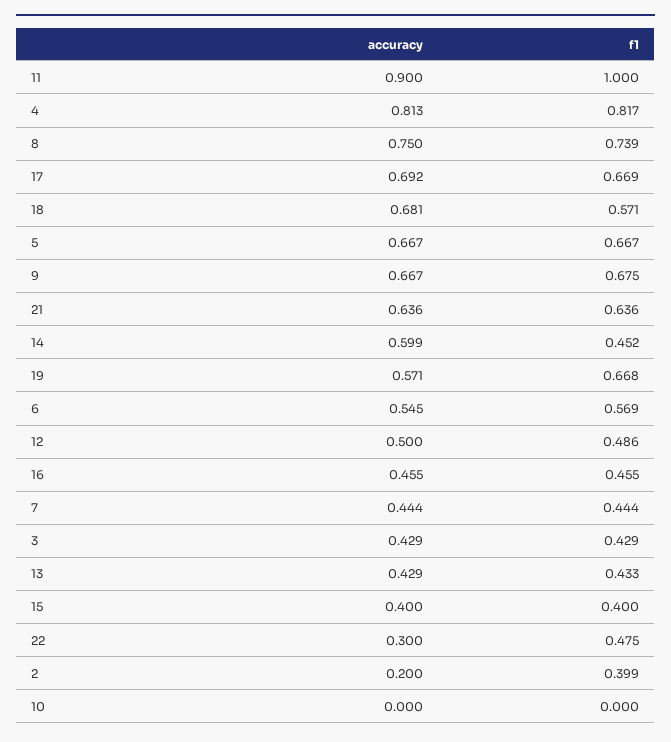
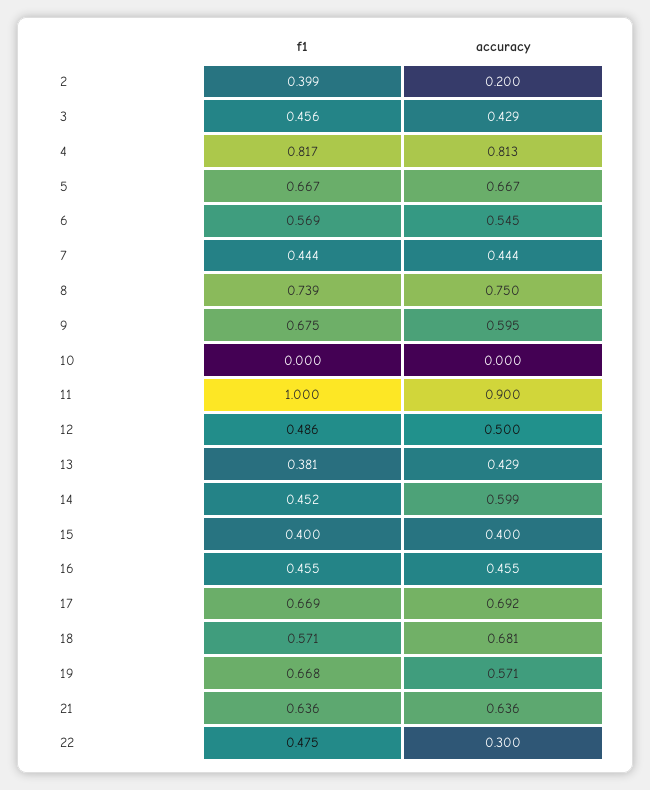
  {
    "accuracy": {
      "11": 0.9,
      "4": 0.813,
      "8": 0.75,
      "17": 0.692,
      "18": 0.681,
      "5": 0.667,
-     "9": 0.667,
+     "9": 0.595,
      "21": 0.636,
      "14": 0.599,
      "19": 0.571,
      "6": 0.545,
      "12": 0.5,
      "16": 0.455,
      "7": 0.444,
      "3": 0.429,
      "13": 0.429,
      "15": 0.4,
      "22": 0.3,
      "2": 0.2,
      "10": 0
    },
    "f1": {
      "11": 1,
      "4": 0.817,
      "8": 0.739,
      "17": 0.669,
      "18": 0.571,
      "5": 0.667,
      "9": 0.675,
      "21": 0.636,
      "14": 0.452,
      "19": 0.668,
      "6": 0.569,
      "12": 0.486,
      "16": 0.455,
      "7": 0.444,
-     "3": 0.429,
+     "3": 0.456,
-     "13": 0.433,
+     "13": 0.381,
      "15": 0.4,
      "22": 0.475,
      "2": 0.399,
      "10": 0
    }
  }

